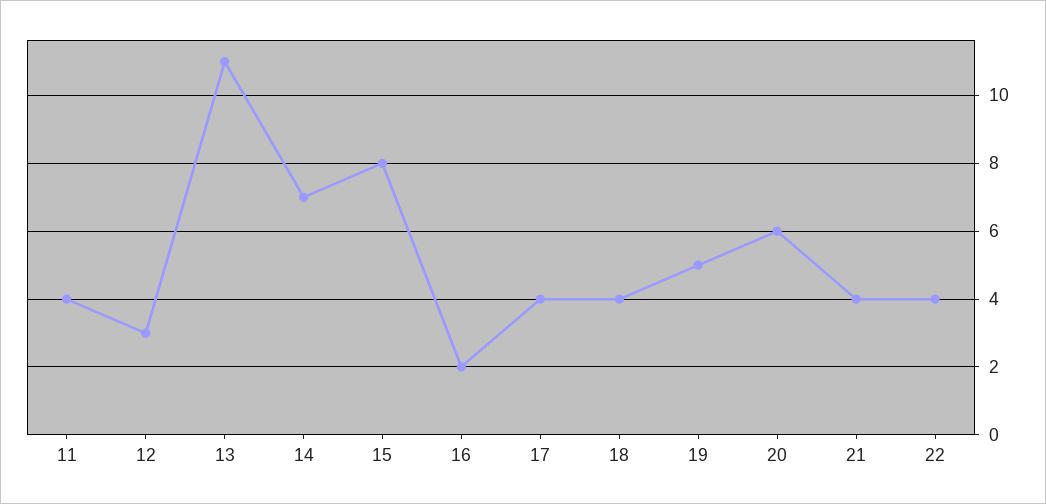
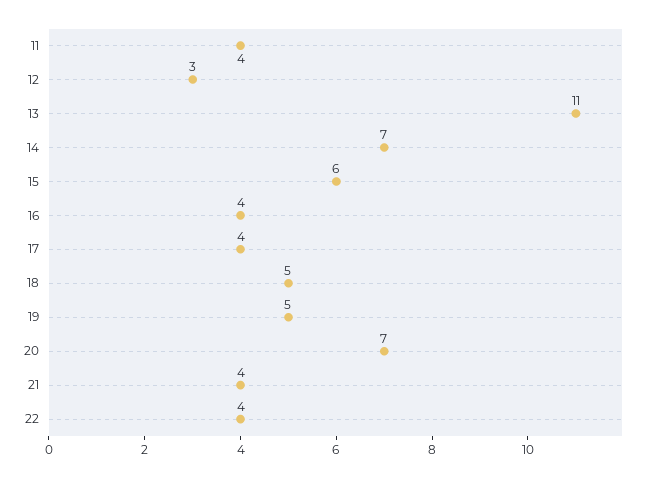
  {
    "11": 4,
    "12": 3,
    "13": 11,
    "14": 7,
-   "15": 8,
+   "15": 6,
-   "16": 2,
+   "16": 4,
    "17": 4,
-   "18": 4,
+   "18": 5,
    "19": 5,
-   "20": 6,
+   "20": 7,
    "21": 4,
    "22": 4
  }

